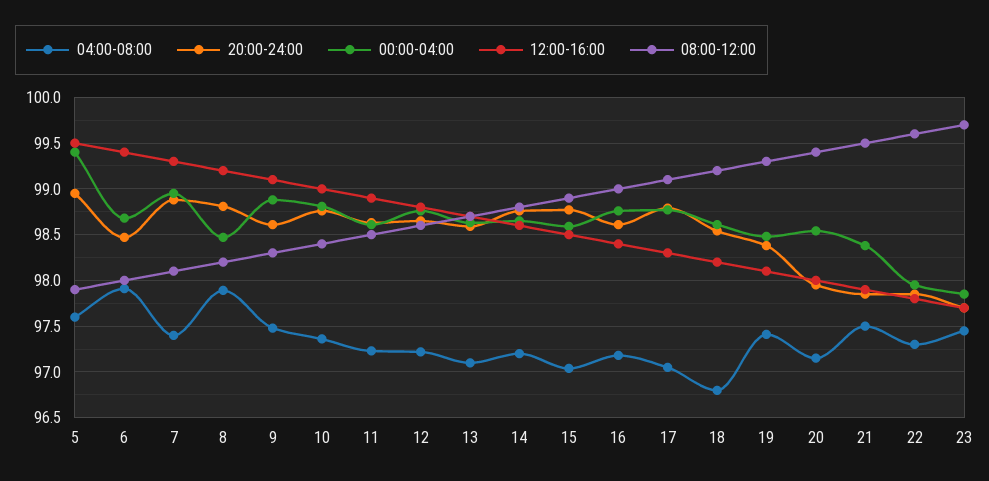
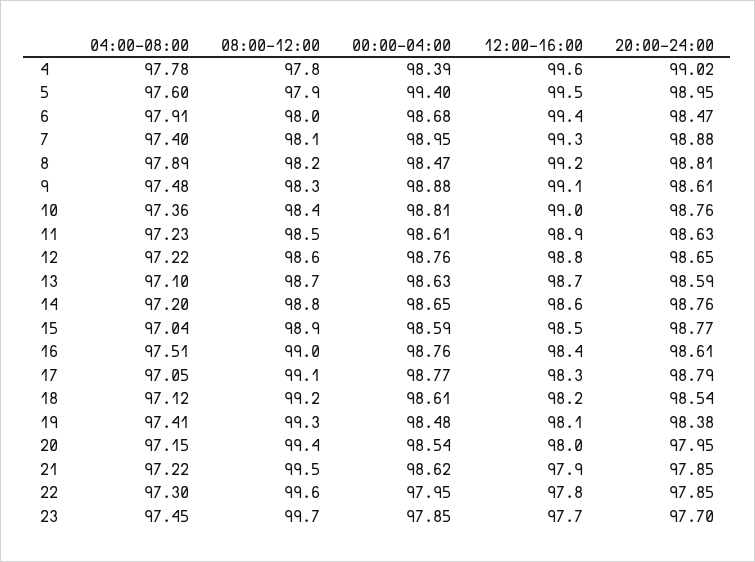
  {
    "04:00-08:00": {
      "5": 97.6,
      "6": 97.91,
      "7": 97.4,
      "8": 97.89,
      "9": 97.48,
      "10": 97.36,
      "11": 97.23,
      "12": 97.22,
      "13": 97.1,
      "14": 97.2,
      "15": 97.04,
-     "16": 97.2,
+     "16": 97.51,
      "17": 97.05,
-     "18": 96.8,
+     "18": 97.12,
      "19": 97.41,
      "20": 97.15,
-     "21": 97.5,
+     "21": 97.22,
      "22": 97.3,
-     "23": 97.45
+     "23": 97.45,
+     "4": 97.78
    },
    "20:00-24:00": {
      "5": 98.95,
      "6": 98.47,
      "7": 98.88,
      "8": 98.81,
      "9": 98.61,
      "10": 98.76,
      "11": 98.63,
      "12": 98.65,
      "13": 98.59,
      "14": 98.76,
      "15": 98.77,
      "16": 98.61,
      "17": 98.79,
      "18": 98.54,
      "19": 98.38,
      "20": 97.95,
      "21": 97.85,
      "22": 97.85,
-     "23": 97.7
+     "23": 97.7,
+     "4": 99.02
    },
    "00:00-04:00": {
      "5": 99.4,
      "6": 98.68,
      "7": 98.95,
      "8": 98.47,
      "9": 98.88,
      "10": 98.81,
      "11": 98.61,
      "12": 98.76,
      "13": 98.63,
      "14": 98.65,
      "15": 98.59,
      "16": 98.76,
      "17": 98.77,
      "18": 98.61,
      "19": 98.48,
      "20": 98.54,
-     "21": 98.4,
+     "21": 98.62,
      "22": 97.95,
-     "23": 97.85
+     "23": 97.85,
+     "4": 98.39
    },
    "12:00-16:00": {
      "5": 99.5,
      "6": 99.4,
      "7": 99.3,
      "8": 99.2,
      "9": 99.1,
      "10": 99,
      "11": 98.9,
      "12": 98.8,
      "13": 98.7,
      "14": 98.6,
      "15": 98.5,
      "16": 98.4,
      "17": 98.3,
      "18": 98.2,
      "19": 98.1,
      "20": 98,
      "21": 97.9,
      "22": 97.8,
-     "23": 97.7
+     "23": 97.7,
+     "4": 99.6
    },
    "08:00-12:00": {
      "5": 97.9,
      "6": 98,
      "7": 98.1,
      "8": 98.2,
      "9": 98.3,
      "10": 98.4,
      "11": 98.5,
      "12": 98.6,
      "13": 98.7,
      "14": 98.8,
      "15": 98.9,
      "16": 99,
      "17": 99.1,
      "18": 99.2,
      "19": 99.3,
      "20": 99.4,
      "21": 99.5,
      "22": 99.6,
-     "23": 99.7
+     "23": 99.7,
+     "4": 97.8
    }
  }

